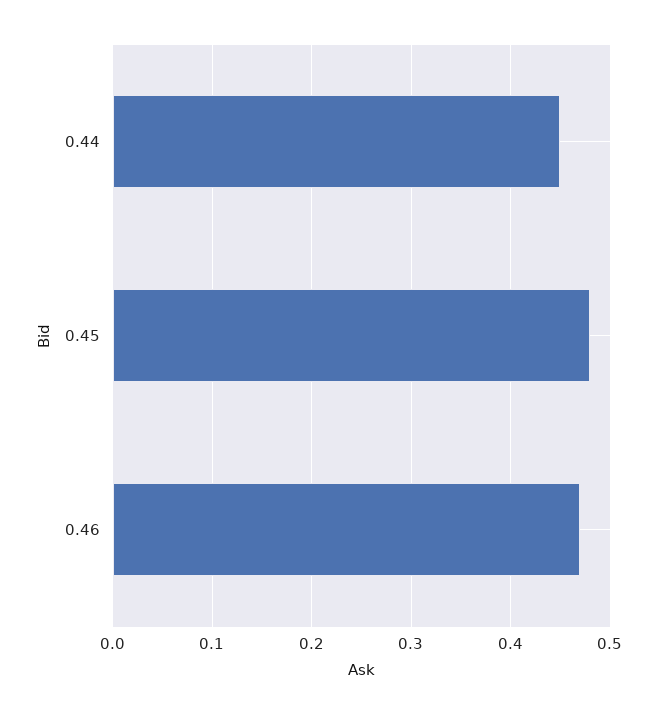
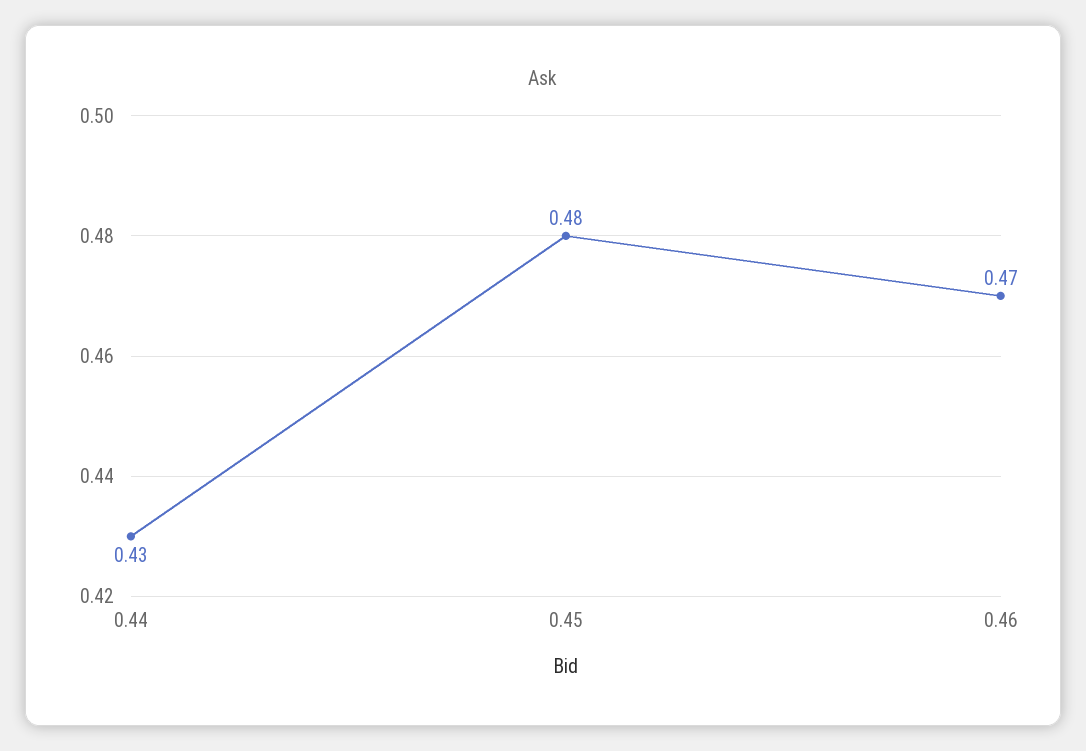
  {
-   "0.44": 0.45,
+   "0.44": 0.43,
    "0.45": 0.48,
    "0.46": 0.47
  }

